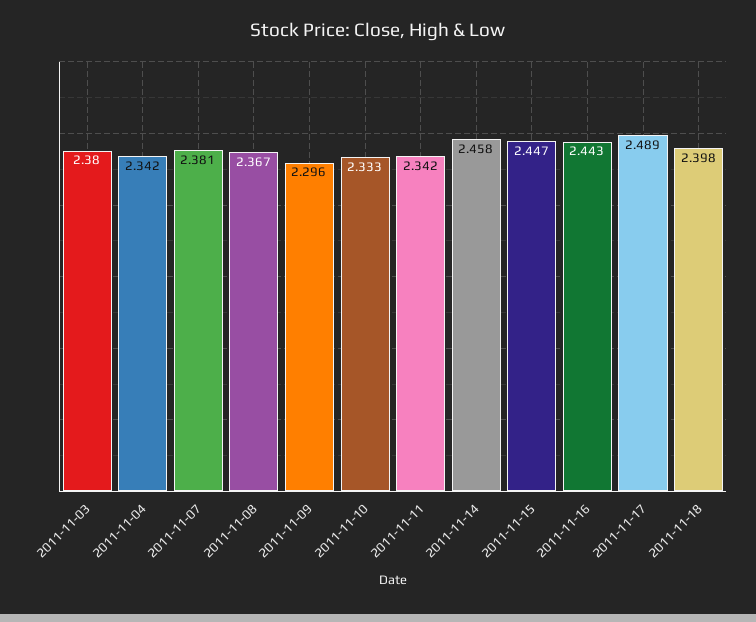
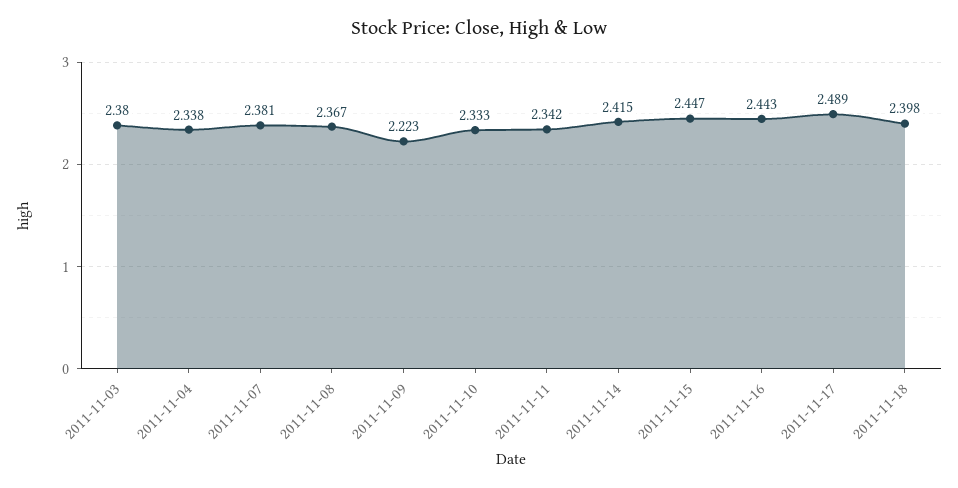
  {
    "2011-11-03": 2.38,
-   "2011-11-04": 2.342,
+   "2011-11-04": 2.338,
    "2011-11-07": 2.381,
    "2011-11-08": 2.367,
-   "2011-11-09": 2.296,
+   "2011-11-09": 2.223,
    "2011-11-10": 2.333,
    "2011-11-11": 2.342,
-   "2011-11-14": 2.458,
+   "2011-11-14": 2.415,
    "2011-11-15": 2.447,
    "2011-11-16": 2.443,
    "2011-11-17": 2.489,
    "2011-11-18": 2.398
  }

